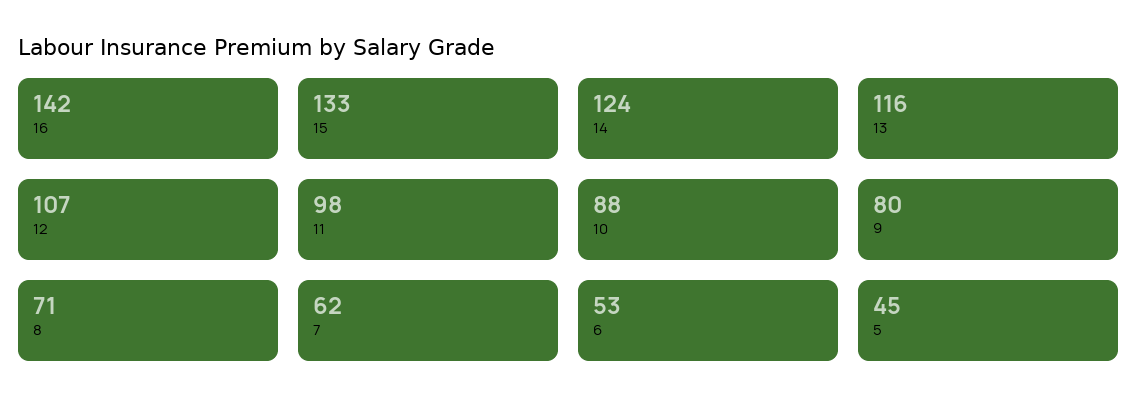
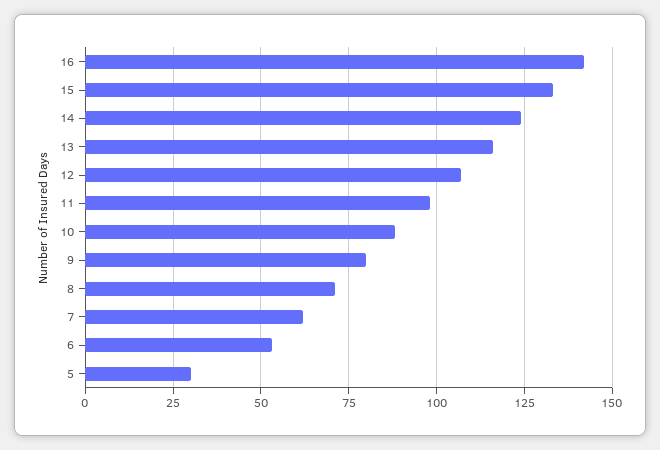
  {
    "16": 142,
    "15": 133,
    "14": 124,
    "13": 116,
    "12": 107,
    "11": 98,
    "10": 88,
    "9": 80,
    "8": 71,
    "7": 62,
    "6": 53,
-   "5": 45
+   "5": 30
  }

